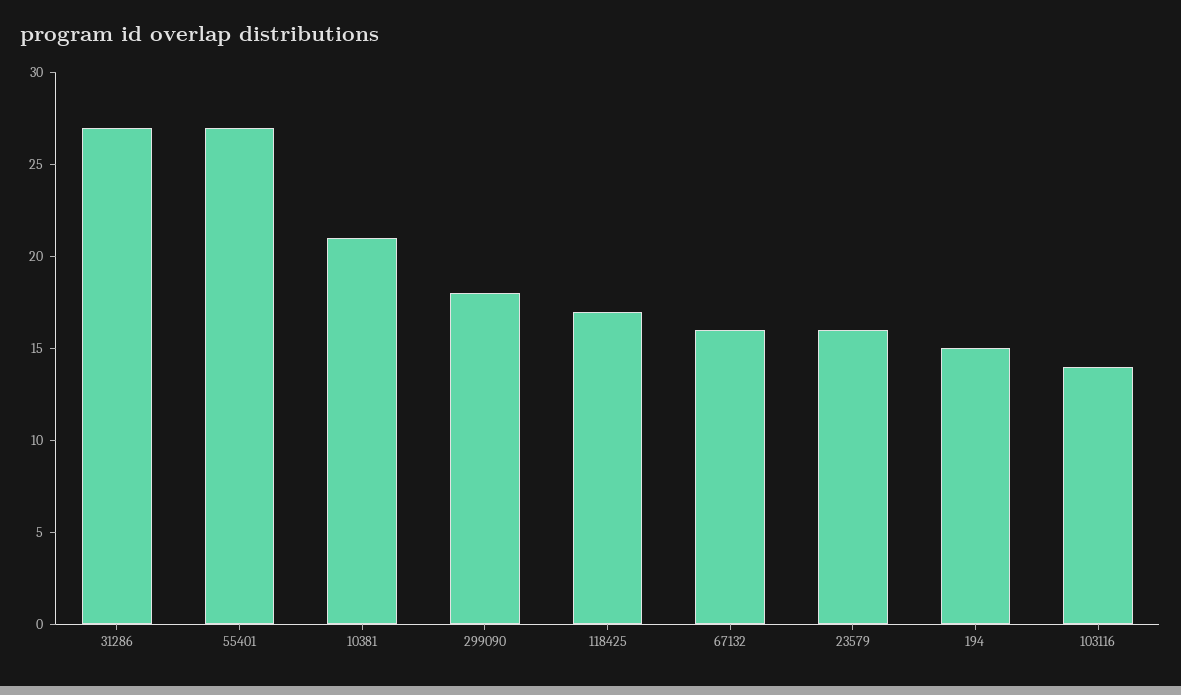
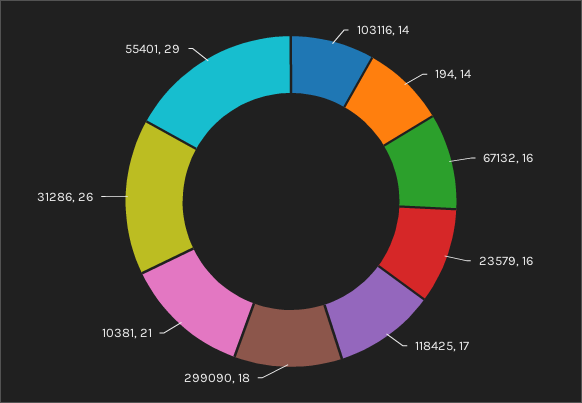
  {
-   "31286": 27,
+   "31286": 26,
-   "55401": 27,
+   "55401": 29,
    "10381": 21,
    "299090": 18,
    "118425": 17,
    "67132": 16,
    "23579": 16,
-   "194": 15,
+   "194": 14,
    "103116": 14
  }

